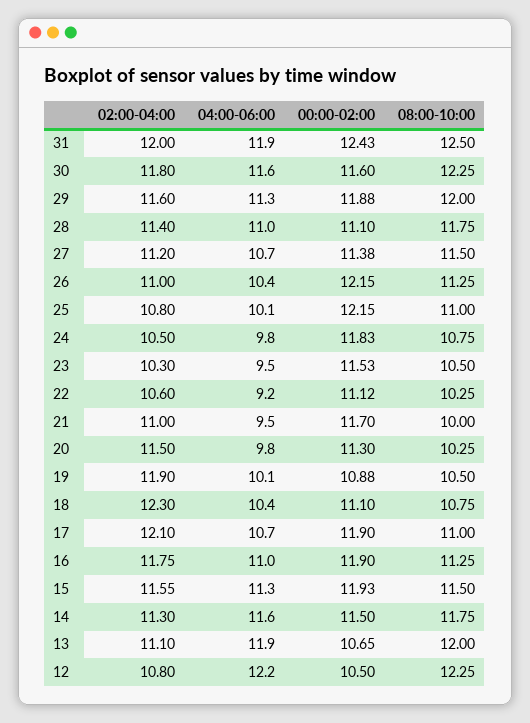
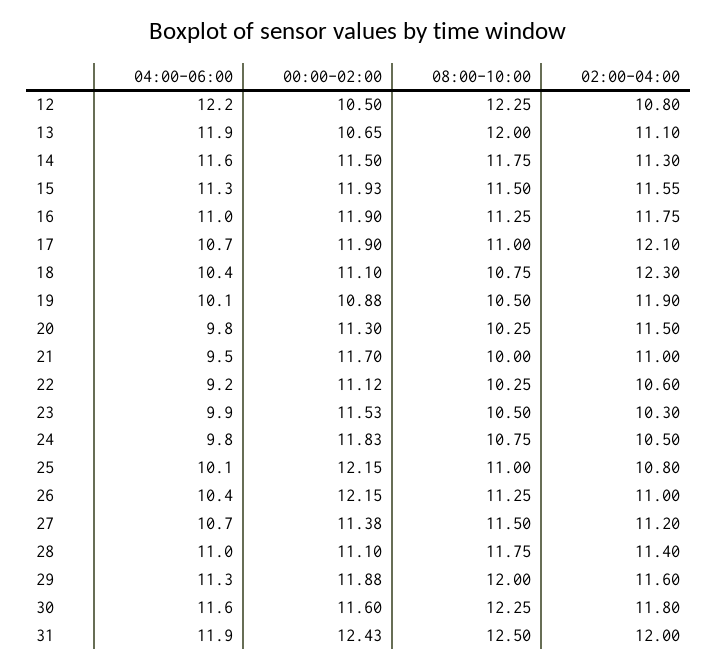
  {
    "02:00-04:00": {
      "31": 12,
      "30": 11.8,
      "29": 11.6,
      "28": 11.4,
      "27": 11.2,
      "26": 11,
      "25": 10.8,
      "24": 10.5,
      "23": 10.3,
      "22": 10.6,
      "21": 11,
      "20": 11.5,
      "19": 11.9,
      "18": 12.3,
      "17": 12.1,
      "16": 11.75,
      "15": 11.55,
      "14": 11.3,
      "13": 11.1,
      "12": 10.8
    },
    "04:00-06:00": {
      "31": 11.9,
      "30": 11.6,
      "29": 11.3,
      "28": 11,
      "27": 10.7,
      "26": 10.4,
      "25": 10.1,
      "24": 9.8,
-     "23": 9.5,
+     "23": 9.9,
      "22": 9.2,
      "21": 9.5,
      "20": 9.8,
      "19": 10.1,
      "18": 10.4,
      "17": 10.7,
      "16": 11,
      "15": 11.3,
      "14": 11.6,
      "13": 11.9,
      "12": 12.2
    },
    "00:00-02:00": {
      "31": 12.43,
      "30": 11.6,
      "29": 11.88,
      "28": 11.1,
      "27": 11.38,
      "26": 12.15,
      "25": 12.15,
      "24": 11.83,
      "23": 11.53,
      "22": 11.12,
      "21": 11.7,
      "20": 11.3,
      "19": 10.88,
      "18": 11.1,
      "17": 11.9,
      "16": 11.9,
      "15": 11.93,
      "14": 11.5,
      "13": 10.65,
      "12": 10.5
    },
    "08:00-10:00": {
      "31": 12.5,
      "30": 12.25,
      "29": 12,
      "28": 11.75,
      "27": 11.5,
      "26": 11.25,
      "25": 11,
      "24": 10.75,
      "23": 10.5,
      "22": 10.25,
      "21": 10,
      "20": 10.25,
      "19": 10.5,
      "18": 10.75,
      "17": 11,
      "16": 11.25,
      "15": 11.5,
      "14": 11.75,
      "13": 12,
      "12": 12.25
    }
  }

